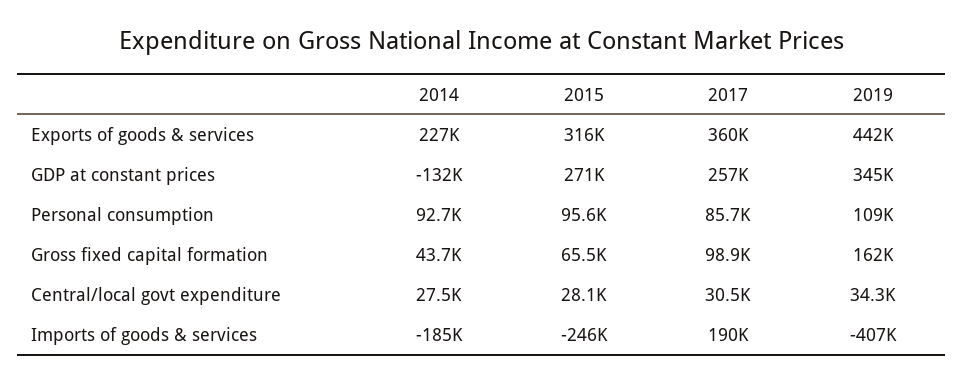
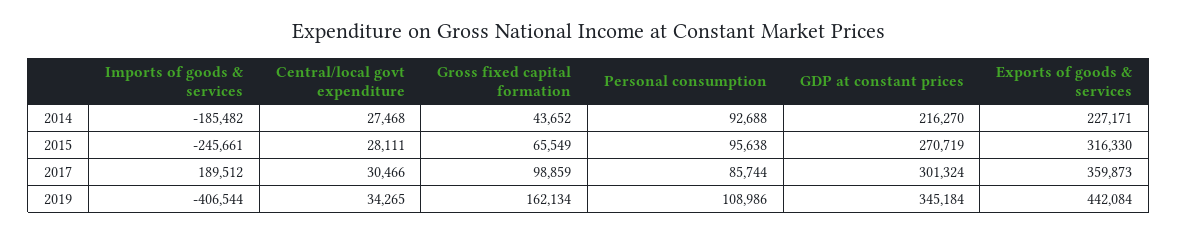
  {
    "2014": {
      "Exports of goods & services": 227171,
-     "GDP at constant prices": -132000,
+     "GDP at constant prices": 216270,
      "Personal consumption": 92688,
      "Gross fixed capital formation": 43652,
      "Central/local govt expenditure": 27468,
      "Imports of goods & services": -185482
    },
    "2015": {
      "Exports of goods & services": 316330,
      "GDP at constant prices": 270719,
      "Personal consumption": 95638,
      "Gross fixed capital formation": 65549,
      "Central/local govt expenditure": 28111,
      "Imports of goods & services": -245661
    },
    "2017": {
      "Exports of goods & services": 359873,
-     "GDP at constant prices": 257000,
+     "GDP at constant prices": 301324,
      "Personal consumption": 85744,
      "Gross fixed capital formation": 98859,
      "Central/local govt expenditure": 30466,
      "Imports of goods & services": 189512
    },
    "2019": {
      "Exports of goods & services": 442084,
      "GDP at constant prices": 345184,
      "Personal consumption": 108986,
      "Gross fixed capital formation": 162134,
      "Central/local govt expenditure": 34265,
      "Imports of goods & services": -406544
    }
  }

